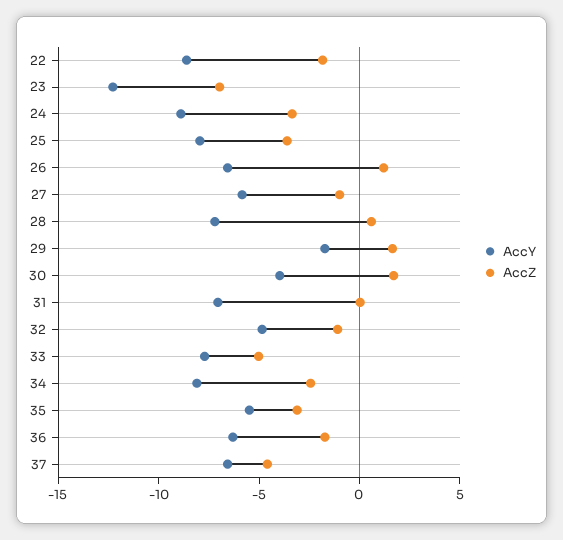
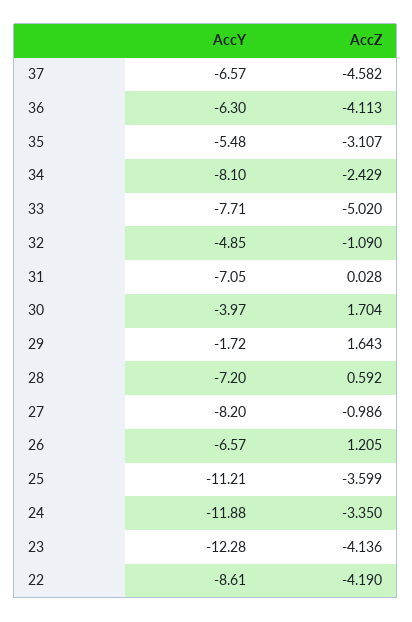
  {
    "AccY": {
      "22": -8.61,
      "23": -12.28,
-     "24": -9,
+     "24": -11.88,
-     "25": -8,
+     "25": -11.21,
      "26": -6.57,
-     "27": -6,
+     "27": -8.2,
      "28": -7.2,
      "29": -1.72,
      "30": -3.97,
      "31": -7.05,
      "32": -4.85,
      "33": -7.71,
      "34": -8.1,
      "35": -5.48,
      "36": -6.3,
      "37": -6.57
    },
    "AccZ": {
-     "22": -2,
+     "22": -4.19,
-     "23": -7,
+     "23": -4.136,
      "24": -3.35,
      "25": -3.599,
      "26": 1.205,
      "27": -0.986,
      "28": 0.592,
      "29": 1.643,
      "30": 1.704,
      "31": 0.028,
      "32": -1.09,
      "33": -5.02,
      "34": -2.429,
      "35": -3.107,
-     "36": -2,
+     "36": -4.113,
      "37": -4.582
    }
  }

